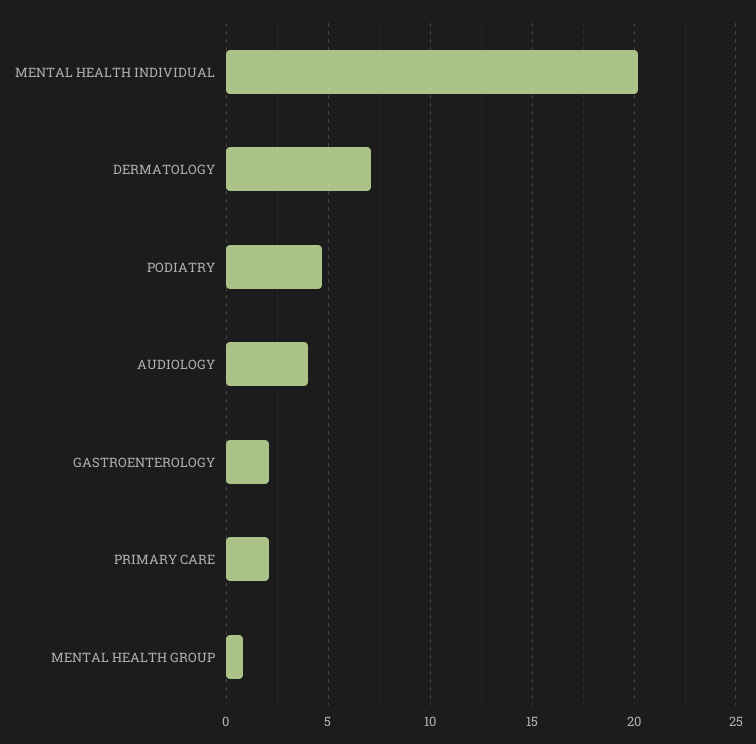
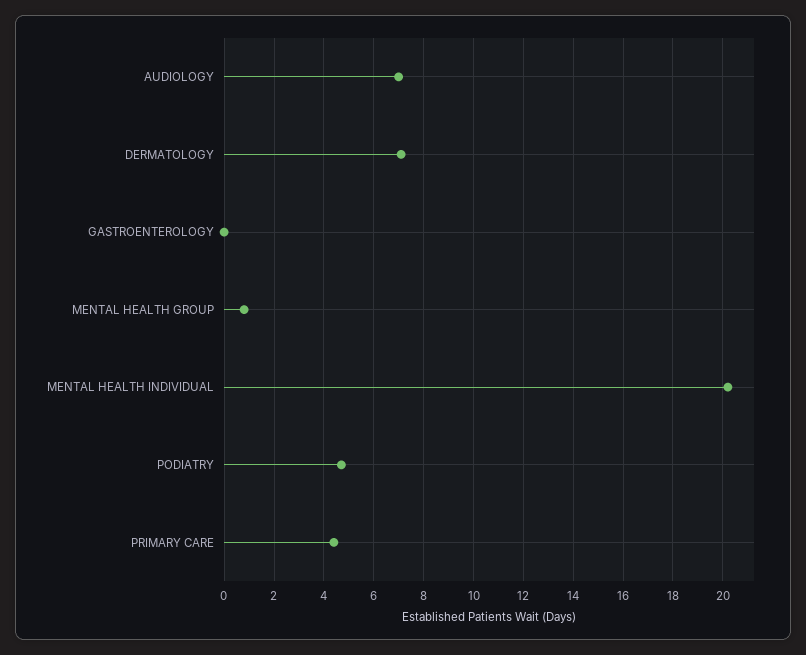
  {
    "MENTAL HEALTH INDIVIDUAL": 20,
    "DERMATOLOGY": 7,
    "PODIATRY": 4.5,
-   "AUDIOLOGY": 4,
+   "AUDIOLOGY": 7,
-   "GASTROENTEROLOGY": 2,
+   "GASTROENTEROLOGY": 0,
-   "PRIMARY CARE": 2,
+   "PRIMARY CARE": 4.5,
    "MENTAL HEALTH GROUP": 1
  }

